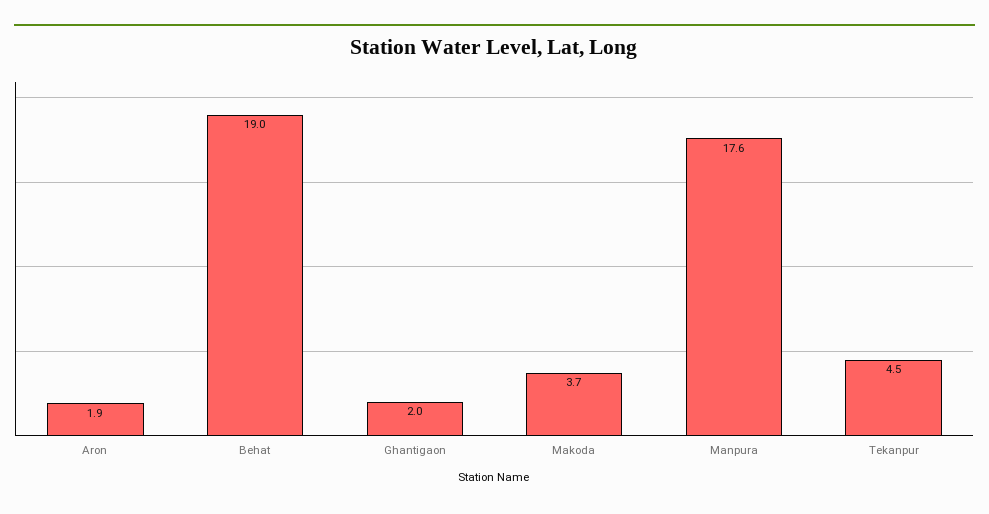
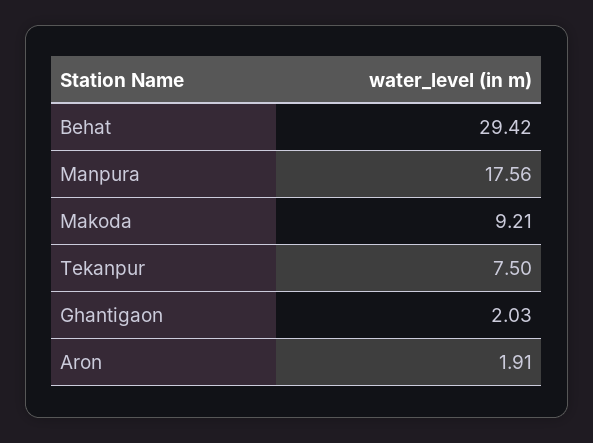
  {
    "Aron": 1.91,
-   "Behat": 19,
+   "Behat": 29.42,
    "Ghantigaon": 2.03,
-   "Makoda": 3.7,
+   "Makoda": 9.21,
    "Manpura": 17.56,
-   "Tekanpur": 4.5
+   "Tekanpur": 7.5
  }

